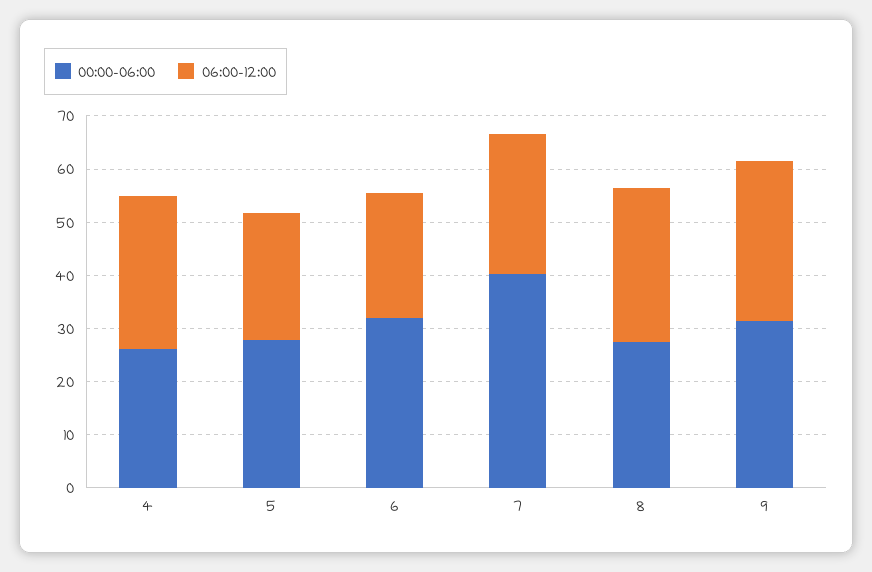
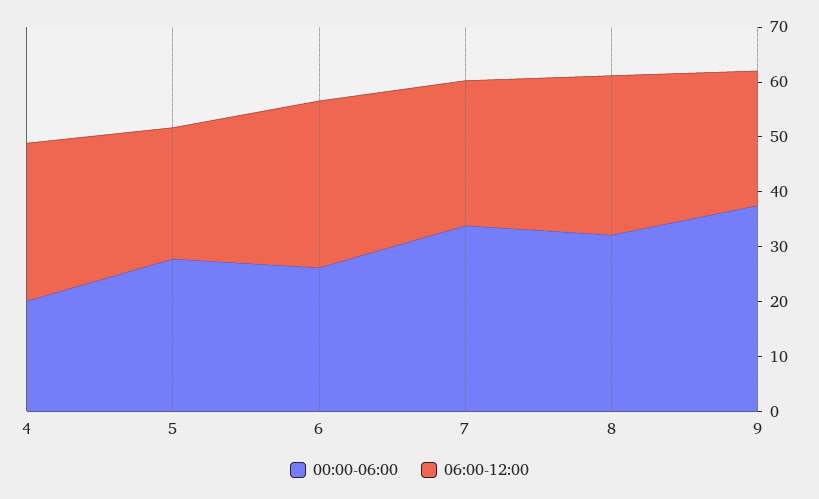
  {
    "00:00-06:00": {
-     "4": 26,
+     "4": 20,
      "5": 28,
-     "6": 32,
+     "6": 26,
-     "7": 40,
+     "7": 34,
-     "8": 28,
+     "8": 32,
-     "9": 32
+     "9": 38
    },
    "06:00-12:00": {
      "4": 28,
      "5": 24,
-     "6": 24,
+     "6": 30,
      "7": 26,
      "8": 30,
-     "9": 30
+     "9": 24
    }
  }

